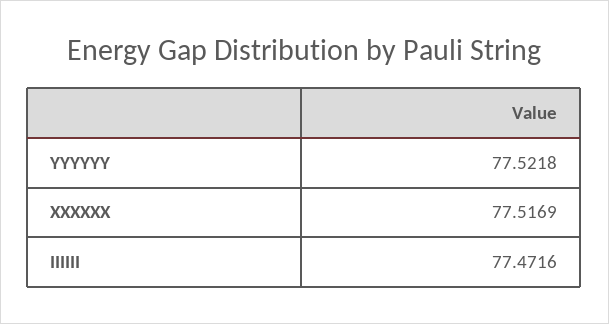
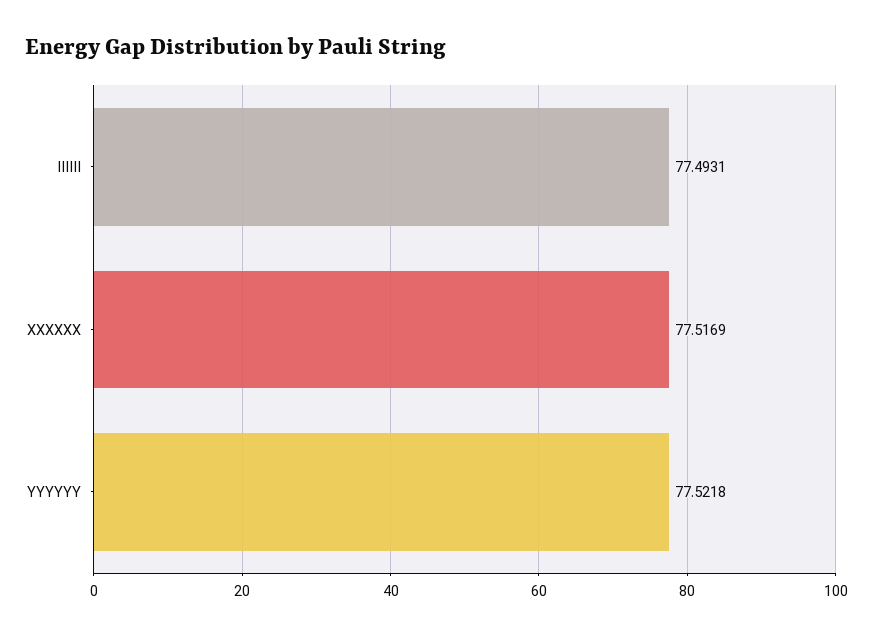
  {
    "YYYYYY": 77.5218,
    "XXXXXX": 77.5169,
-   "IIIIII": 77.4716
+   "IIIIII": 77.4931
  }

